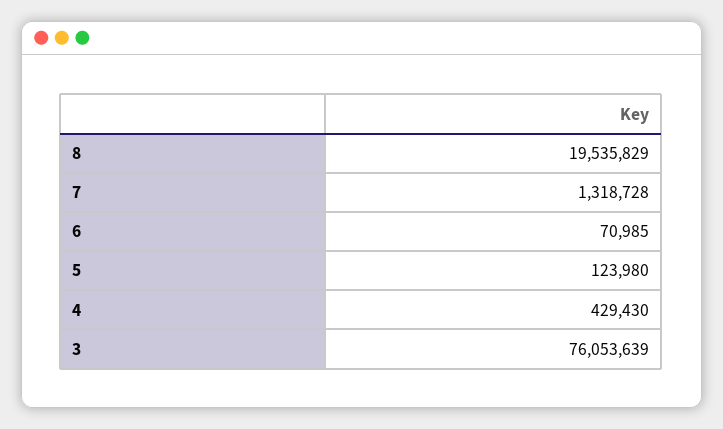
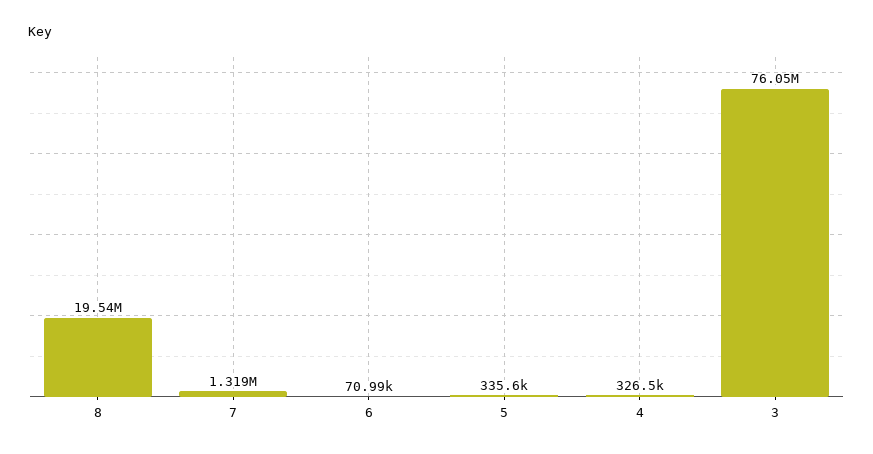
  {
    "8": 19535829,
    "7": 1318728,
    "6": 70985,
-   "5": 123980,
+   "5": 335600,
-   "4": 429430,
+   "4": 326500,
    "3": 76053639
  }

